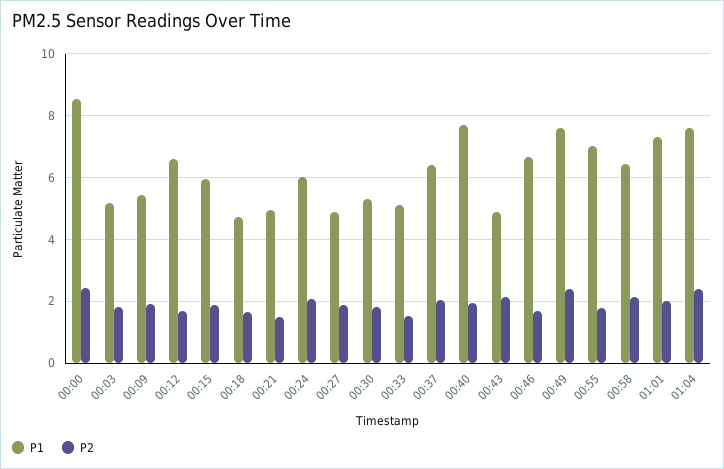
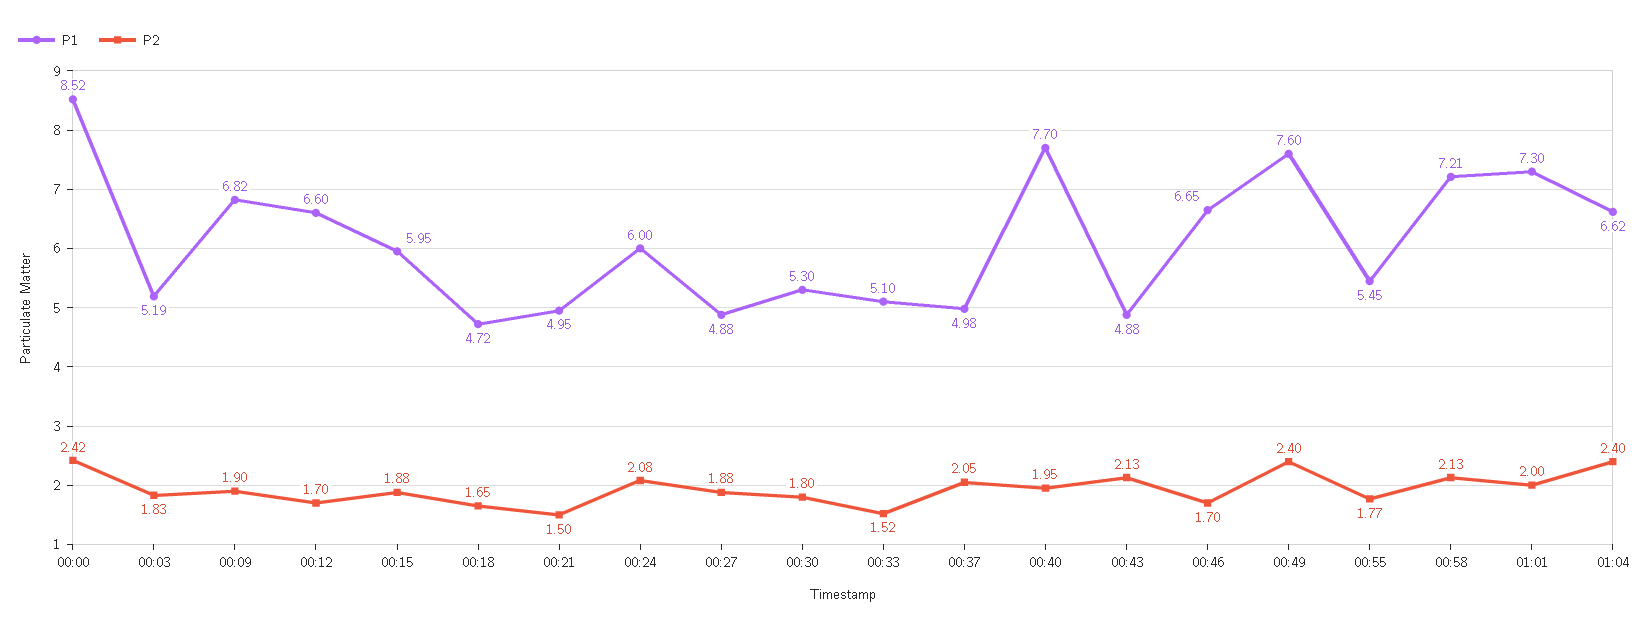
  {
    "P1": {
      "00:00": 8.52,
      "00:03": 5.19,
-     "00:09": 5.4,
+     "00:09": 6.82,
      "00:12": 6.6,
      "00:15": 5.95,
      "00:18": 4.72,
      "00:21": 4.95,
      "00:24": 6,
      "00:27": 4.88,
      "00:30": 5.3,
      "00:33": 5.1,
-     "00:37": 6.4,
+     "00:37": 4.98,
      "00:40": 7.7,
      "00:43": 4.88,
      "00:46": 6.65,
      "00:49": 7.6,
-     "00:55": 7,
+     "00:55": 5.45,
-     "00:58": 6.4,
+     "00:58": 7.21,
      "01:01": 7.3,
-     "01:04": 7.6
+     "01:04": 6.62
    },
    "P2": {
      "00:00": 2.42,
      "00:03": 1.83,
      "00:09": 1.9,
      "00:12": 1.7,
      "00:15": 1.88,
      "00:18": 1.65,
      "00:21": 1.5,
      "00:24": 2.08,
      "00:27": 1.88,
      "00:30": 1.8,
      "00:33": 1.52,
      "00:37": 2.05,
      "00:40": 1.95,
      "00:43": 2.13,
      "00:46": 1.7,
      "00:49": 2.4,
      "00:55": 1.77,
      "00:58": 2.13,
      "01:01": 2,
      "01:04": 2.4
    }
  }

